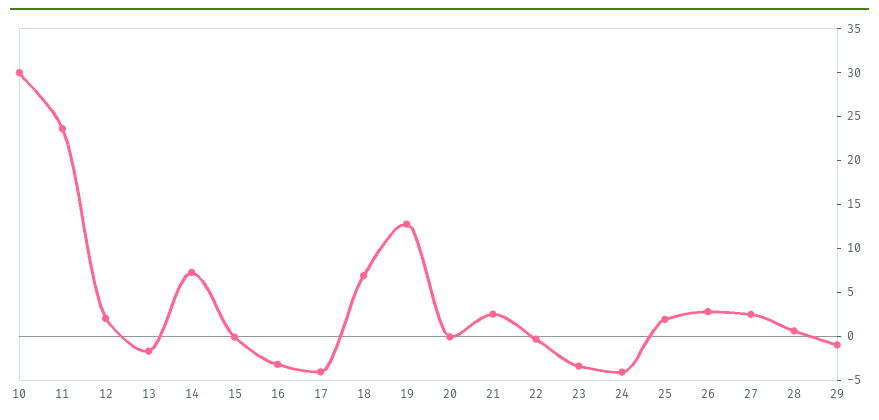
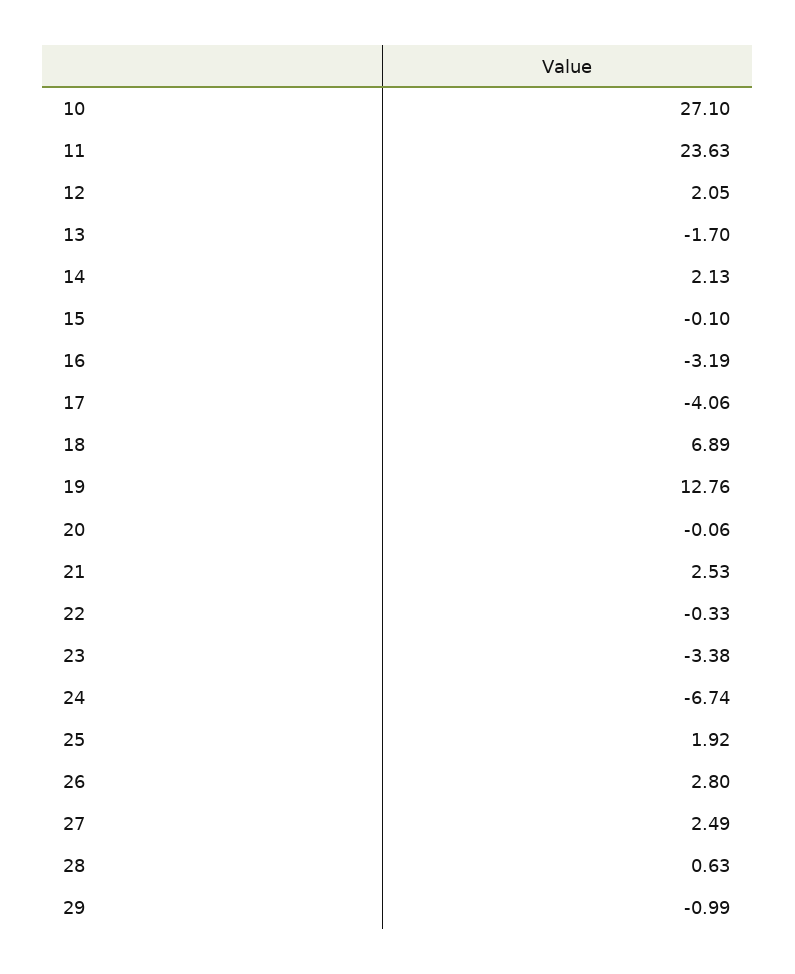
  {
-   "10": 30,
+   "10": 27.1,
    "11": 23.63,
    "12": 2.05,
    "13": -1.7,
-   "14": 7,
+   "14": 2.13,
    "15": -0.1,
    "16": -3.19,
    "17": -4.06,
    "18": 6.89,
    "19": 12.76,
    "20": -0.06,
    "21": 2.53,
    "22": -0.33,
    "23": -3.38,
-   "24": -4,
+   "24": -6.74,
    "25": 1.92,
    "26": 2.8,
    "27": 2.49,
    "28": 0.63,
    "29": -0.99
  }

